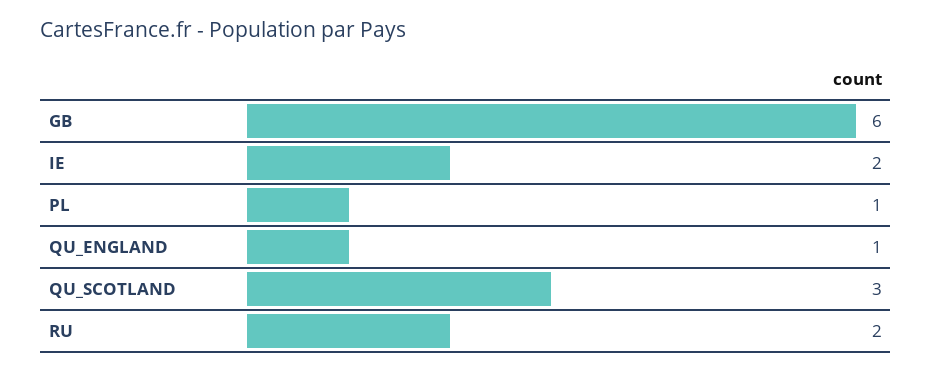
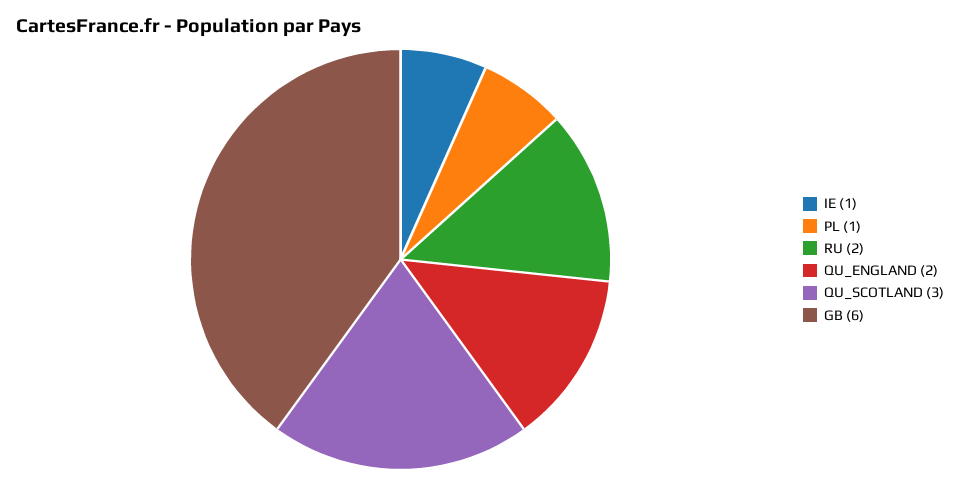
  {
    "GB": 6,
-   "IE": 2,
+   "IE": 1,
    "PL": 1,
-   "QU_ENGLAND": 1,
+   "QU_ENGLAND": 2,
    "QU_SCOTLAND": 3,
    "RU": 2
  }

